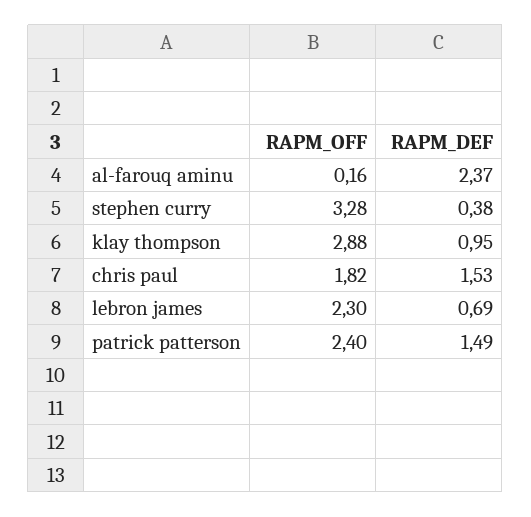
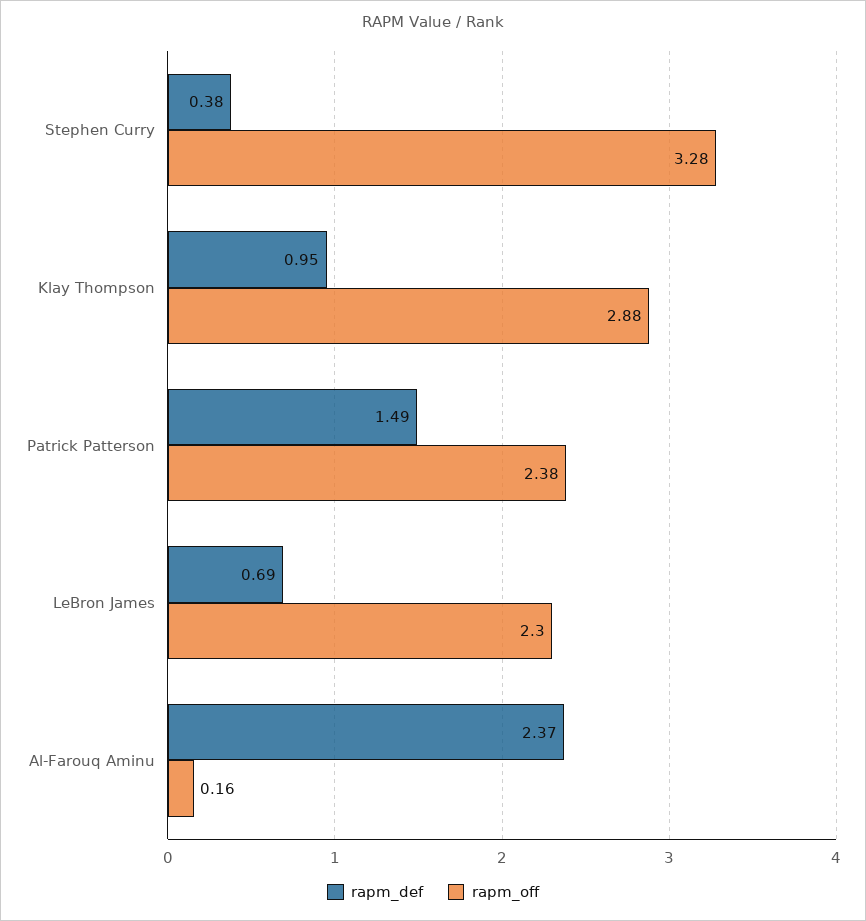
  {
    "RAPM_OFF": {
      "al-farouq aminu": 0.16,
      "stephen curry": 3.28,
      "klay thompson": 2.88,
-     "chris paul": 1.82,
      "lebron james": 2.3,
-     "patrick patterson": 2.4
+     "patrick patterson": 2.38
    },
    "RAPM_DEF": {
      "al-farouq aminu": 2.37,
      "stephen curry": 0.38,
      "klay thompson": 0.95,
-     "chris paul": 1.53,
      "lebron james": 0.69,
      "patrick patterson": 1.49
    }
  }

